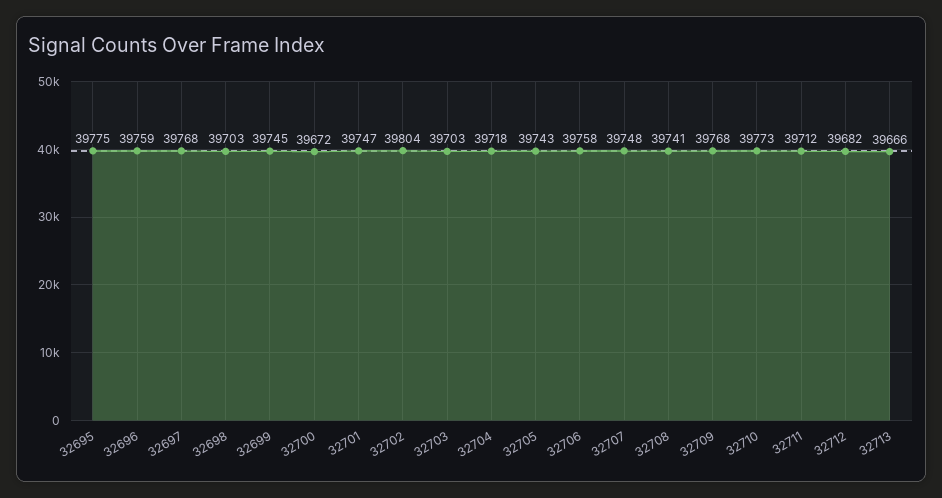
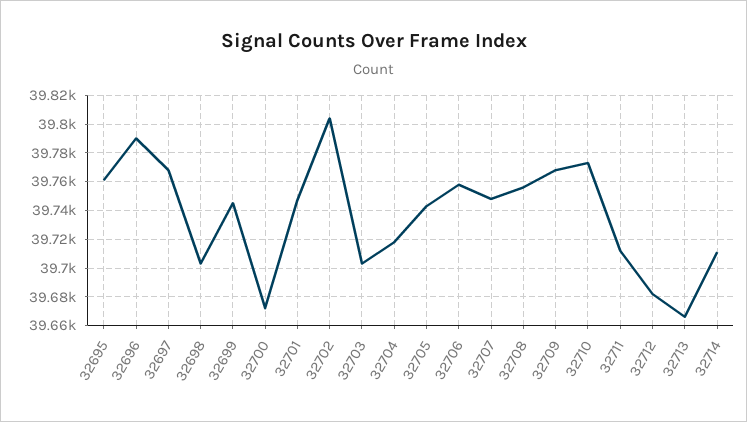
  {
-   "32695": 39775,
+   "32695": 39760,
-   "32696": 39759,
+   "32696": 39790,
    "32697": 39768,
    "32698": 39703,
    "32699": 39745,
    "32700": 39672,
    "32701": 39747,
    "32702": 39804,
    "32703": 39703,
    "32704": 39718,
    "32705": 39743,
    "32706": 39758,
    "32707": 39748,
-   "32708": 39741,
+   "32708": 39755,
    "32709": 39768,
    "32710": 39773,
    "32711": 39712,
    "32712": 39682,
-   "32713": 39666
+   "32713": 39666,
+   "32714": 39710
  }

